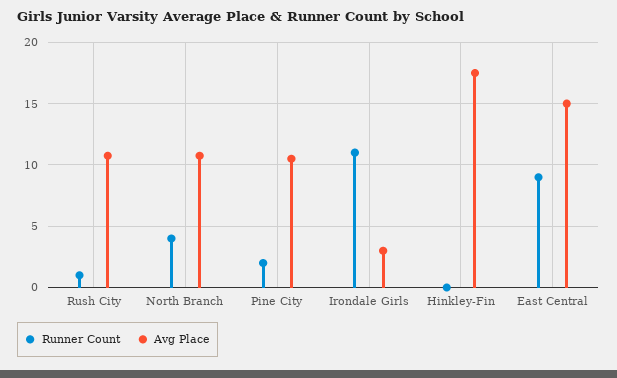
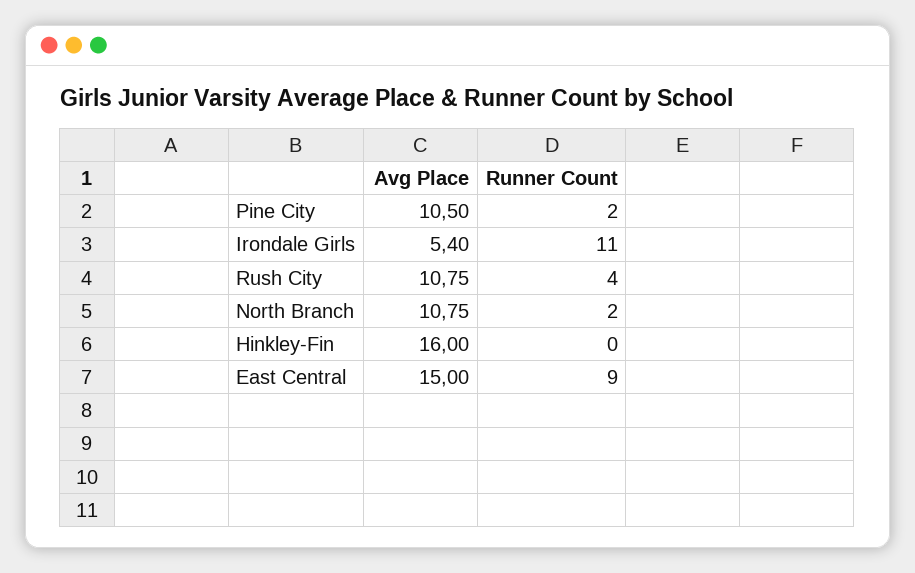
  {
    "Runner Count": {
-     "Rush City": 1,
+     "Rush City": 4,
-     "North Branch": 4,
+     "North Branch": 2,
      "Pine City": 2,
      "Irondale Girls": 11,
      "Hinkley-Fin": 0,
      "East Central": 9
    },
    "Avg Place": {
      "Rush City": 10.75,
      "North Branch": 10.75,
      "Pine City": 10.5,
-     "Irondale Girls": 3,
+     "Irondale Girls": 5.4,
-     "Hinkley-Fin": 17.5,
+     "Hinkley-Fin": 16,
      "East Central": 15
    }
  }

